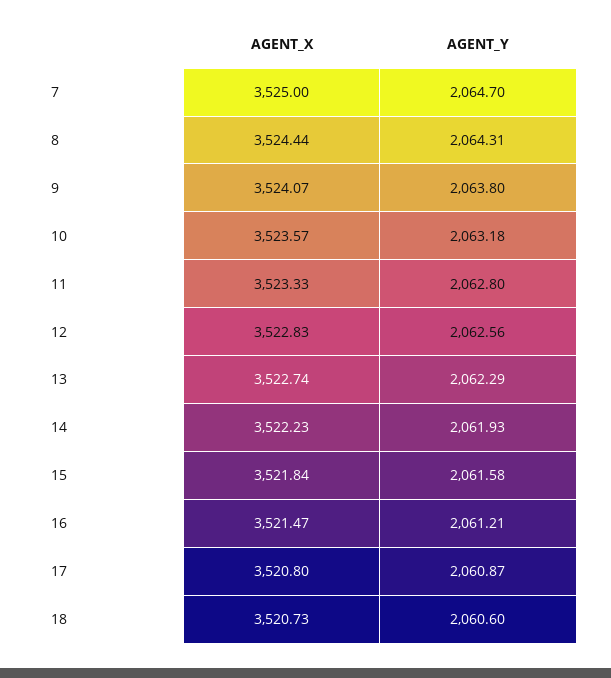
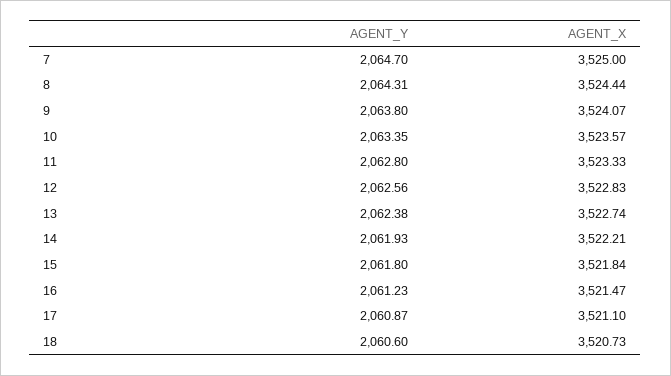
  {
    "AGENT_X": {
      "7": 3525,
      "8": 3524.44,
      "9": 3524.07,
      "10": 3523.57,
      "11": 3523.33,
      "12": 3522.83,
      "13": 3522.74,
-     "14": 3522.23,
+     "14": 3522.21,
      "15": 3521.84,
      "16": 3521.47,
-     "17": 3520.8,
+     "17": 3521.1,
      "18": 3520.73
    },
    "AGENT_Y": {
      "7": 2064.7,
      "8": 2064.31,
      "9": 2063.8,
-     "10": 2063.18,
+     "10": 2063.35,
      "11": 2062.8,
      "12": 2062.56,
-     "13": 2062.29,
+     "13": 2062.38,
      "14": 2061.93,
-     "15": 2061.58,
+     "15": 2061.8,
-     "16": 2061.21,
+     "16": 2061.23,
      "17": 2060.87,
      "18": 2060.6
    }
  }

